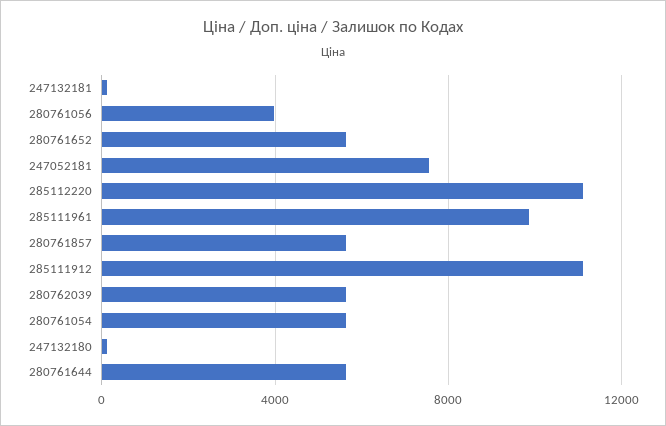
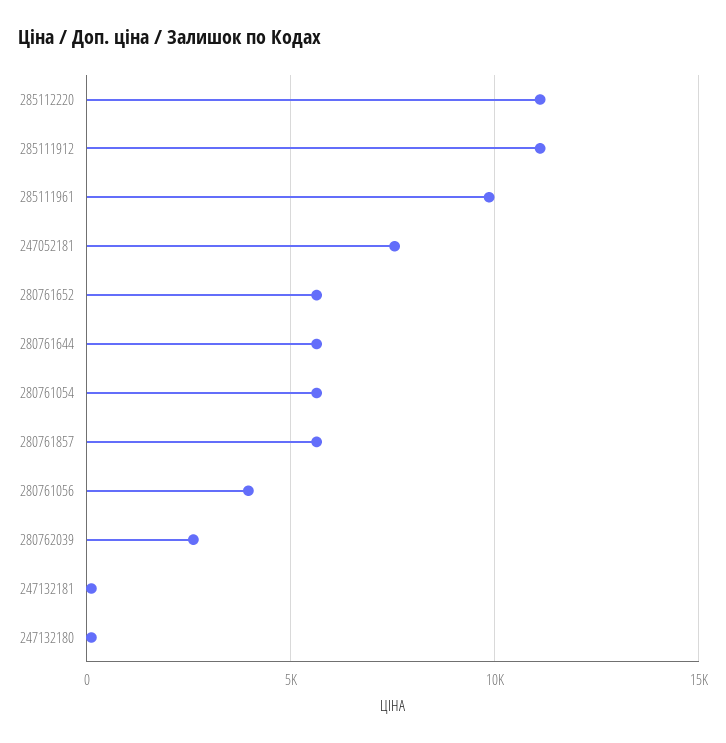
  {
    "247132181": 0,
    "280761056": 4000,
    "280761652": 5500,
    "247052181": 7500,
    "285112220": 11000,
    "285111961": 10000,
    "280761857": 5500,
    "285111912": 11000,
-   "280762039": 5500,
+   "280762039": 2500,
    "280761054": 5500,
    "247132180": 0,
    "280761644": 5500
  }

